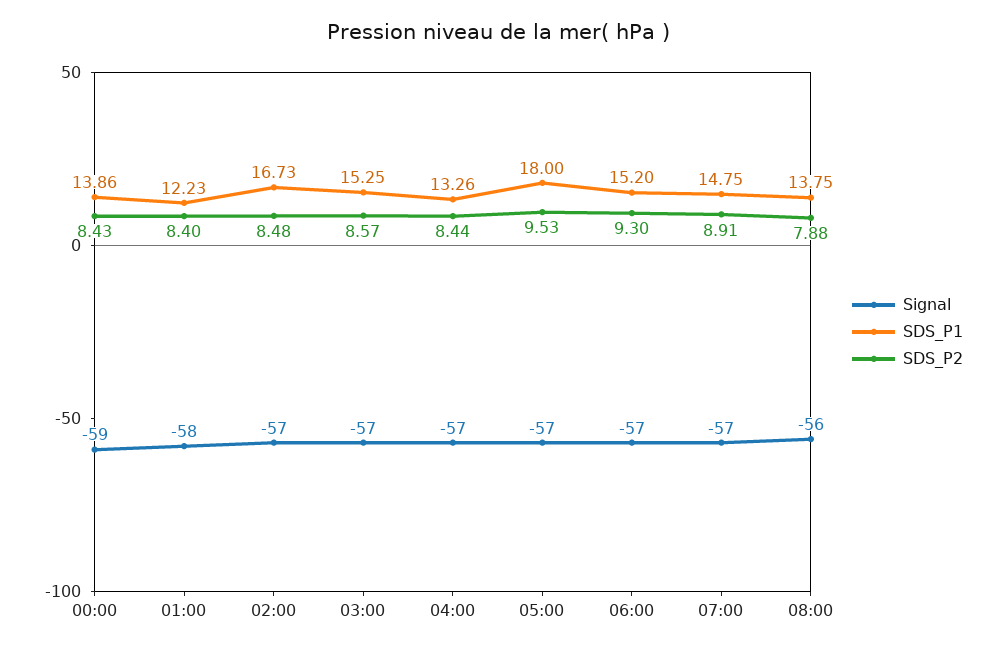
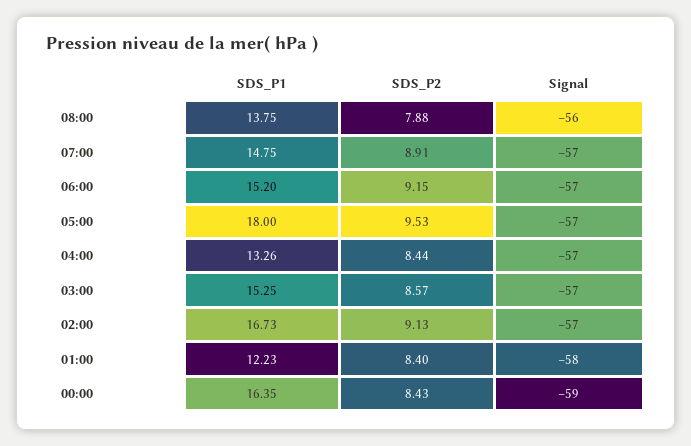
  {
    "Signal": {
      "00:00": -59,
      "01:00": -58,
      "02:00": -57,
      "03:00": -57,
      "04:00": -57,
      "05:00": -57,
      "06:00": -57,
      "07:00": -57,
      "08:00": -56
    },
    "SDS_P1": {
-     "00:00": 13.86,
+     "00:00": 16.35,
      "01:00": 12.23,
      "02:00": 16.73,
      "03:00": 15.25,
      "04:00": 13.26,
      "05:00": 18,
      "06:00": 15.2,
      "07:00": 14.75,
      "08:00": 13.75
    },
    "SDS_P2": {
      "00:00": 8.43,
      "01:00": 8.4,
-     "02:00": 8.48,
+     "02:00": 9.13,
      "03:00": 8.57,
      "04:00": 8.44,
      "05:00": 9.53,
-     "06:00": 9.3,
+     "06:00": 9.15,
      "07:00": 8.91,
      "08:00": 7.88
    }
  }

